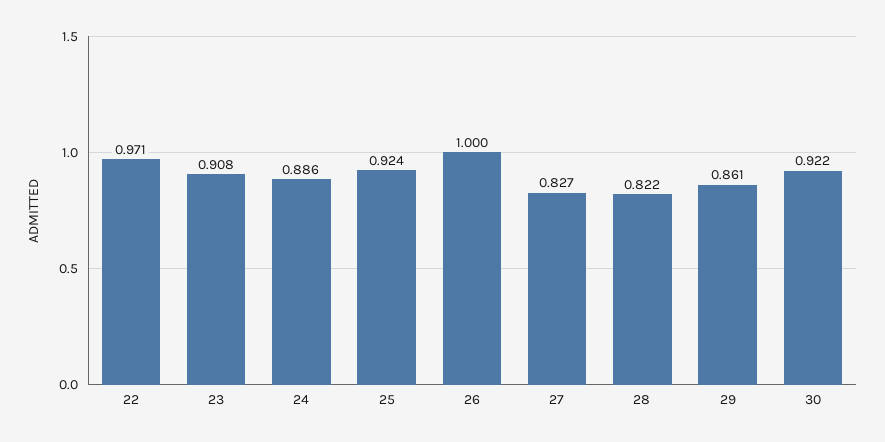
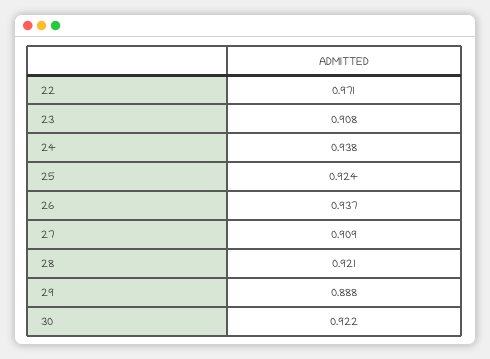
  {
    "22": 0.971,
    "23": 0.908,
-   "24": 0.886,
+   "24": 0.938,
    "25": 0.924,
-   "26": 1,
+   "26": 0.937,
-   "27": 0.827,
+   "27": 0.909,
-   "28": 0.822,
+   "28": 0.921,
-   "29": 0.861,
+   "29": 0.888,
    "30": 0.922
  }

